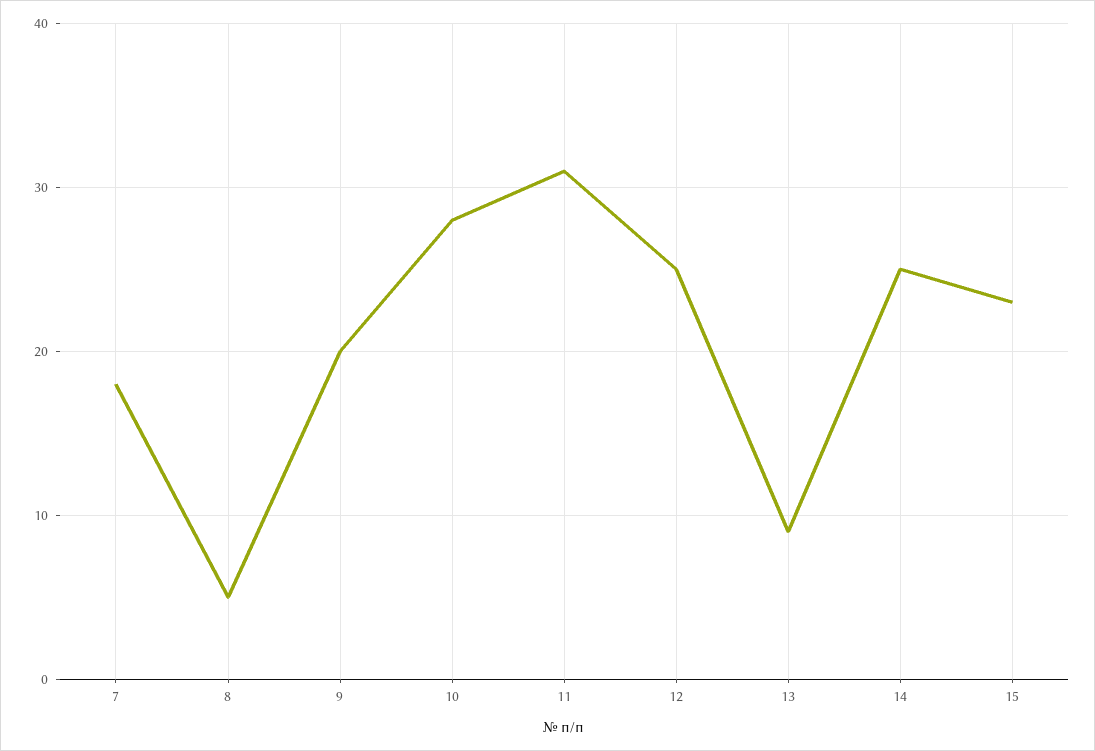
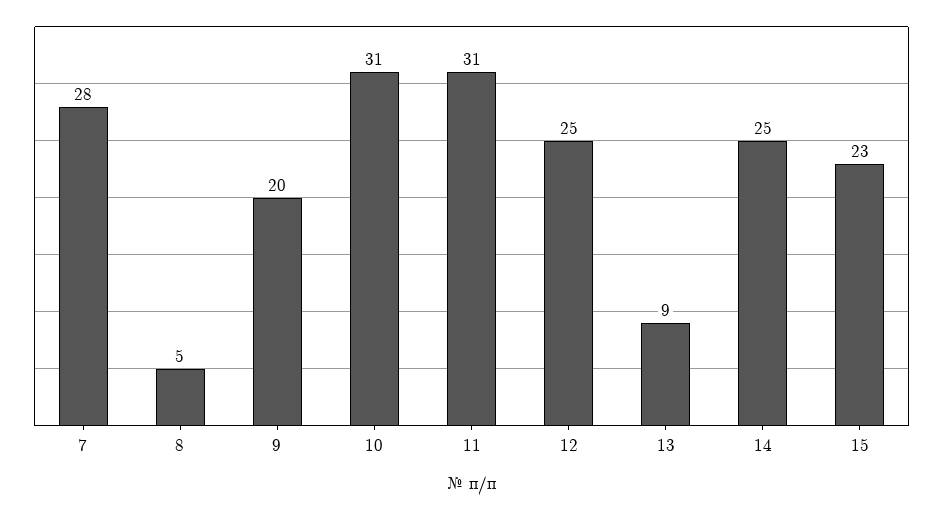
  {
-   "7": 18,
+   "7": 28,
    "8": 5,
    "9": 20,
-   "10": 28,
+   "10": 31,
    "11": 31,
    "12": 25,
    "13": 9,
    "14": 25,
    "15": 23
  }

